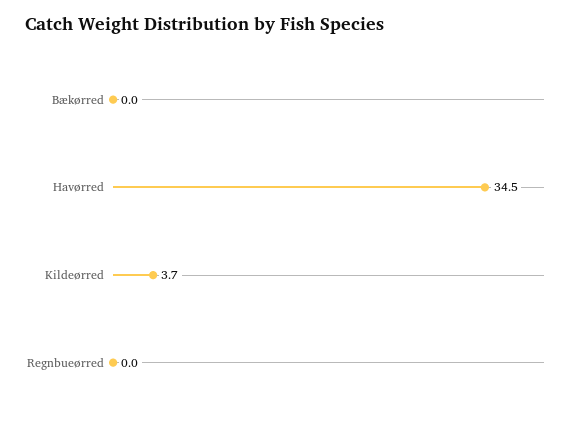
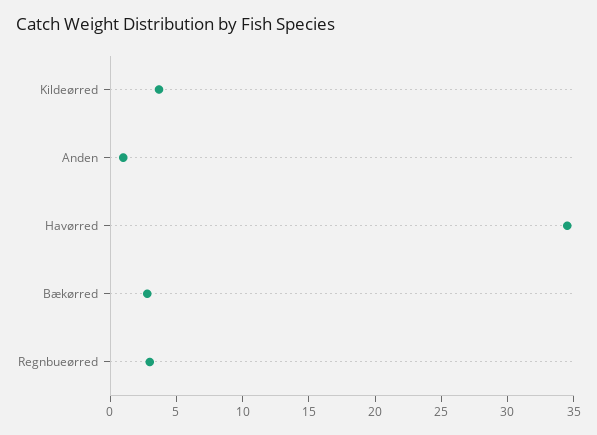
  {
-   "Bækørred": 0,
+   "Bækørred": 3,
    "Havørred": 34.5,
    "Kildeørred": 3.7,
-   "Regnbueørred": 0
+   "Regnbueørred": 3,
+   "Anden": 1
  }

